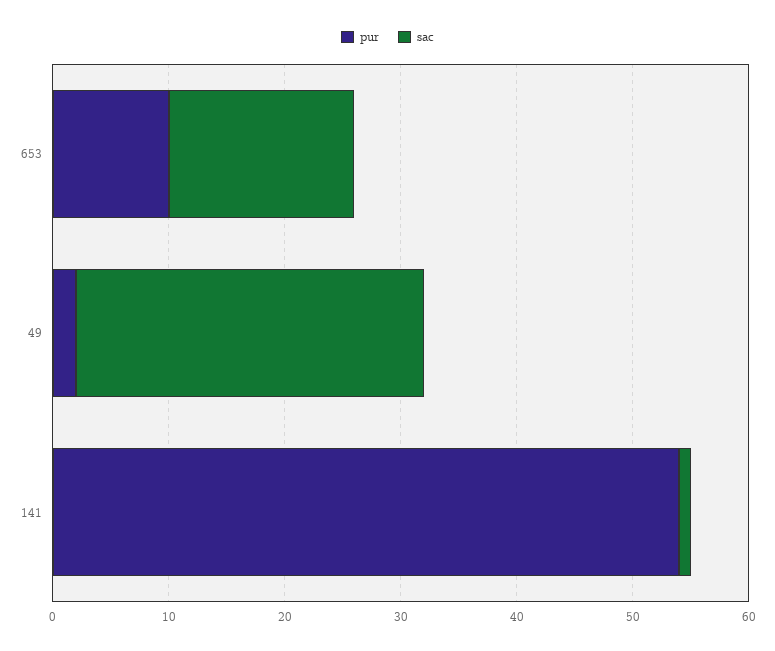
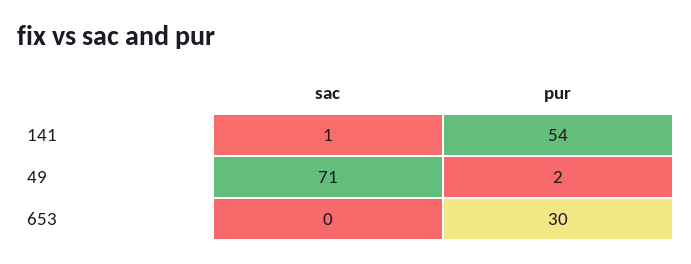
  {
    "pur": {
-     "653": 10,
+     "653": 30,
      "49": 2,
      "141": 54
    },
    "sac": {
-     "653": 16,
+     "653": 0,
-     "49": 30,
+     "49": 71,
      "141": 1
    }
  }

